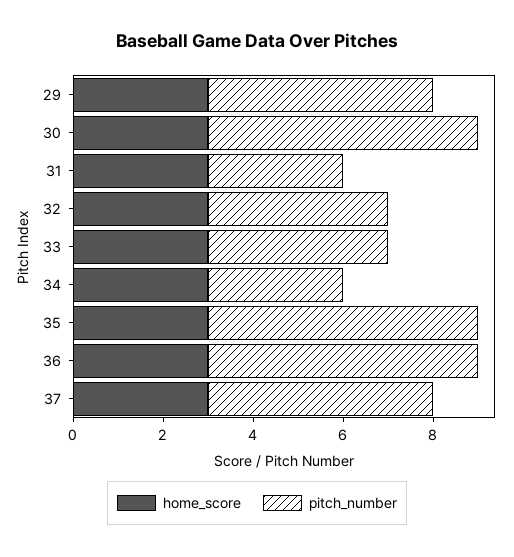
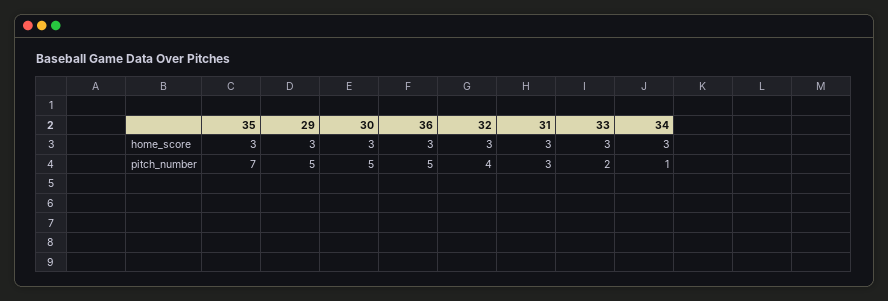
  {
    "home_score": {
      "29": 3,
      "30": 3,
      "31": 3,
      "32": 3,
      "33": 3,
      "34": 3,
      "35": 3,
-     "36": 3,
+     "36": 3
-     "37": 3
    },
    "pitch_number": {
      "29": 5,
-     "30": 6,
+     "30": 5,
      "31": 3,
      "32": 4,
-     "33": 4,
+     "33": 2,
-     "34": 3,
+     "34": 1,
-     "35": 6,
+     "35": 7,
-     "36": 6,
+     "36": 5
-     "37": 5
    }
  }

